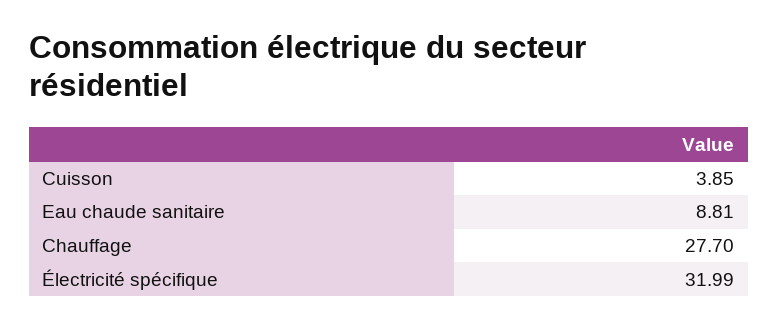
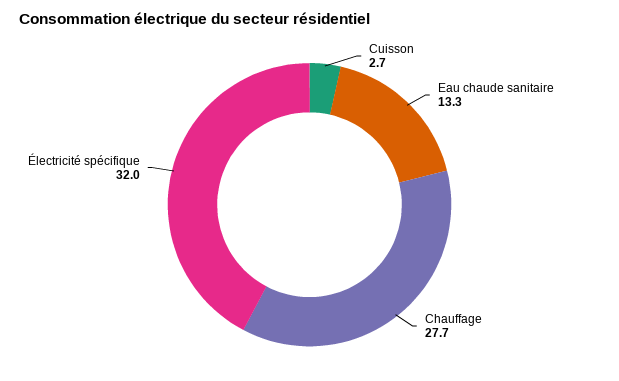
  {
-   "Cuisson": 3.85,
+   "Cuisson": 2.7,
-   "Eau chaude sanitaire": 8.81,
+   "Eau chaude sanitaire": 13.3,
    "Chauffage": 27.7,
    "Électricité spécifique": 31.99
  }

